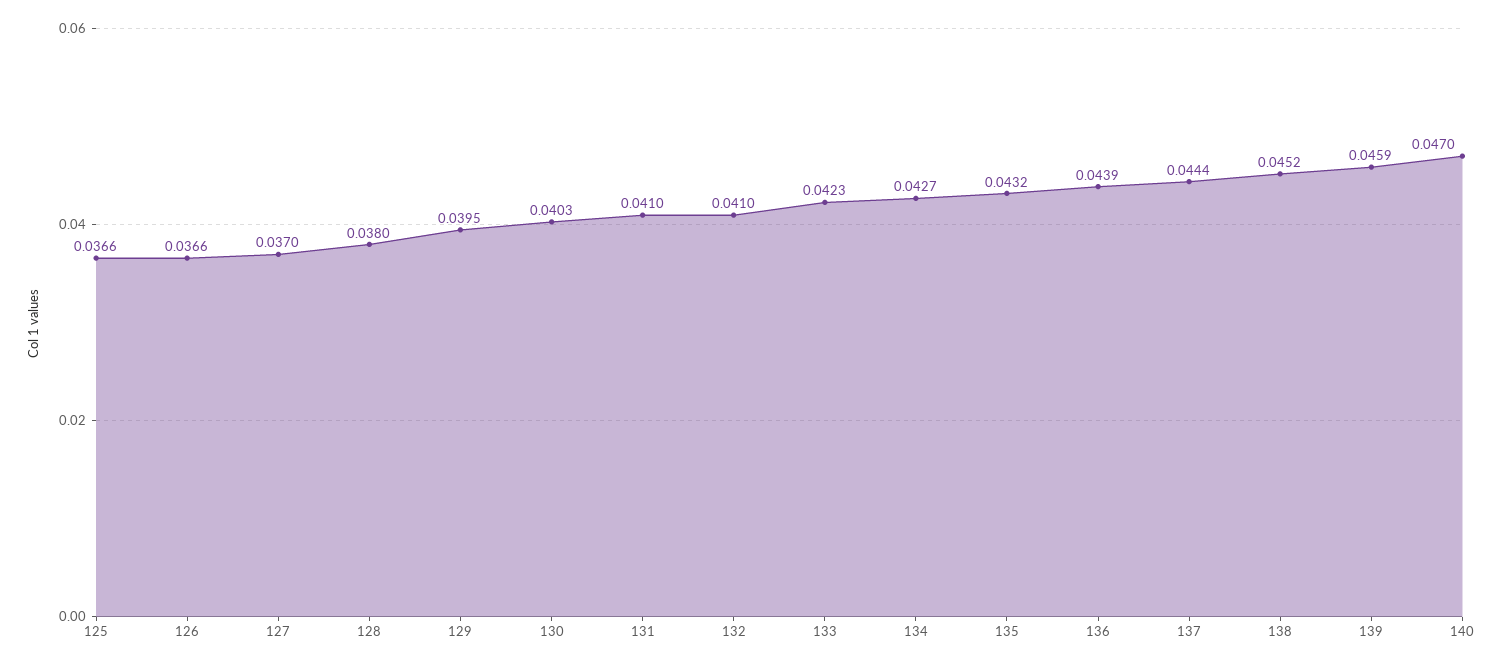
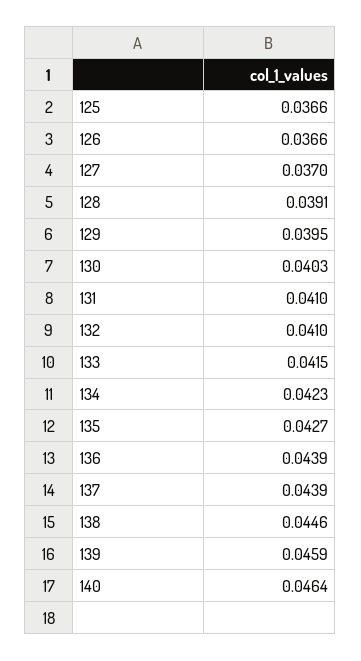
  {
    "125": 0.0366,
    "126": 0.0366,
    "127": 0.037,
-   "128": 0.038,
+   "128": 0.0391,
    "129": 0.0395,
    "130": 0.0403,
    "131": 0.041,
    "132": 0.041,
-   "133": 0.0423,
+   "133": 0.0415,
-   "134": 0.0427,
+   "134": 0.0423,
-   "135": 0.0432,
+   "135": 0.0427,
    "136": 0.0439,
-   "137": 0.0444,
+   "137": 0.0439,
-   "138": 0.0452,
+   "138": 0.0446,
    "139": 0.0459,
-   "140": 0.047
+   "140": 0.0464
  }

